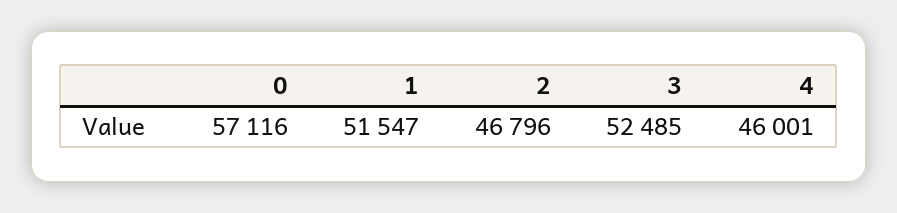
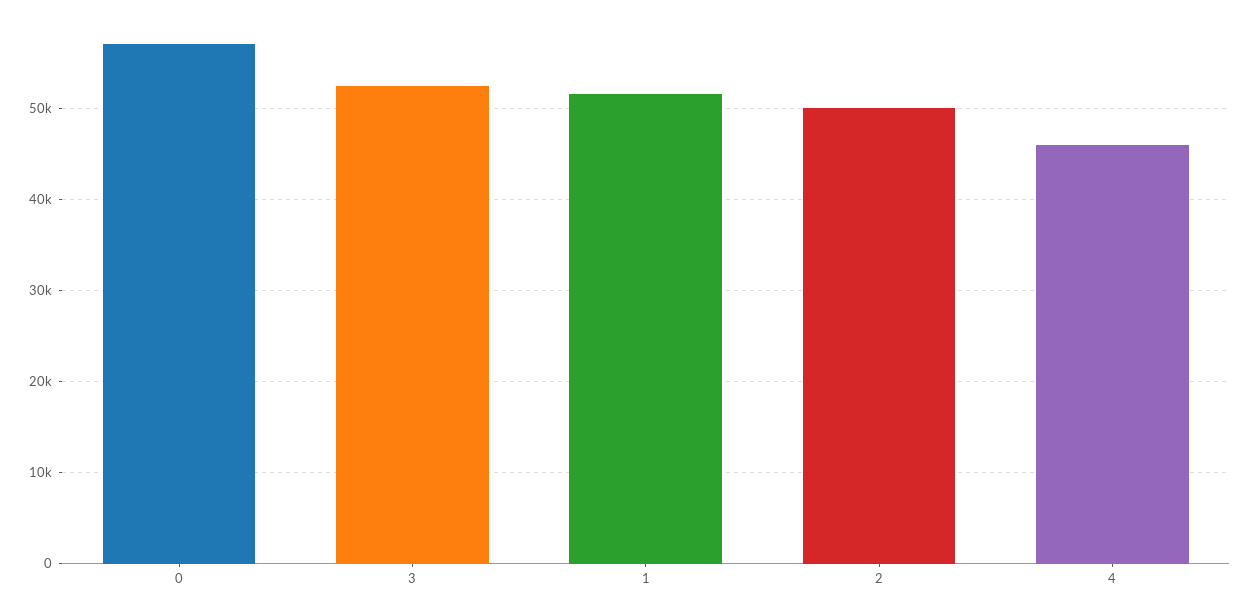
  {
    "0": 57116,
    "1": 51547,
-   "2": 46796,
+   "2": 50000,
    "3": 52485,
    "4": 46001
  }

